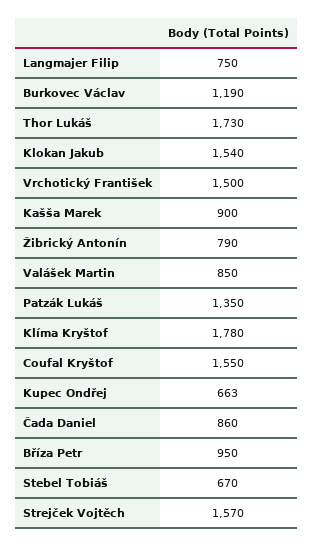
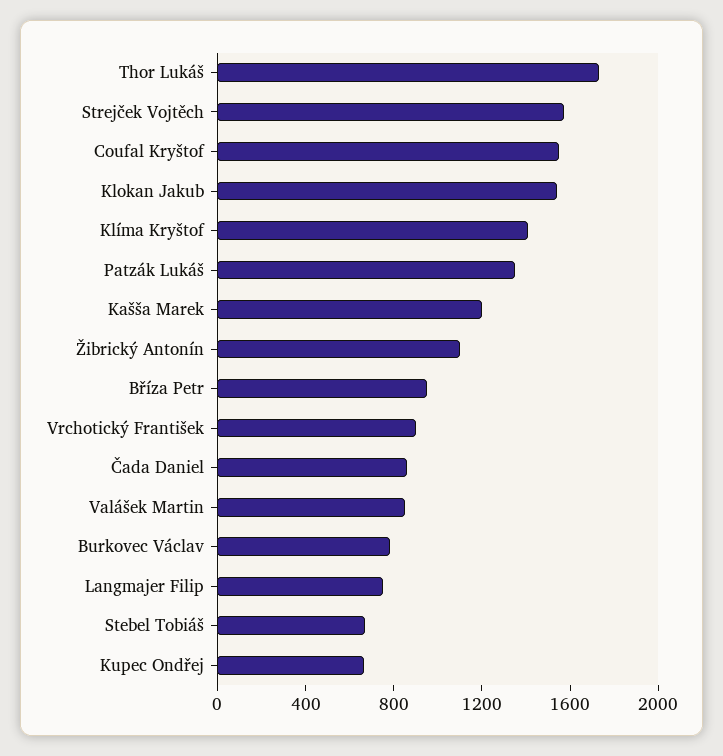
  {
    "Langmajer Filip": 750,
-   "Burkovec Václav": 1190,
+   "Burkovec Václav": 800,
    "Thor Lukáš": 1730,
    "Klokan Jakub": 1540,
-   "Vrchotický František": 1500,
+   "Vrchotický František": 900,
-   "Kašša Marek": 900,
+   "Kašša Marek": 1200,
-   "Žibrický Antonín": 790,
+   "Žibrický Antonín": 1100,
    "Valášek Martin": 850,
    "Patzák Lukáš": 1350,
-   "Klíma Kryštof": 1780,
+   "Klíma Kryštof": 1400,
    "Coufal Kryštof": 1550,
    "Kupec Ondřej": 663,
    "Čada Daniel": 860,
    "Bříza Petr": 950,
    "Stebel Tobiáš": 670,
    "Strejček Vojtěch": 1570
  }

